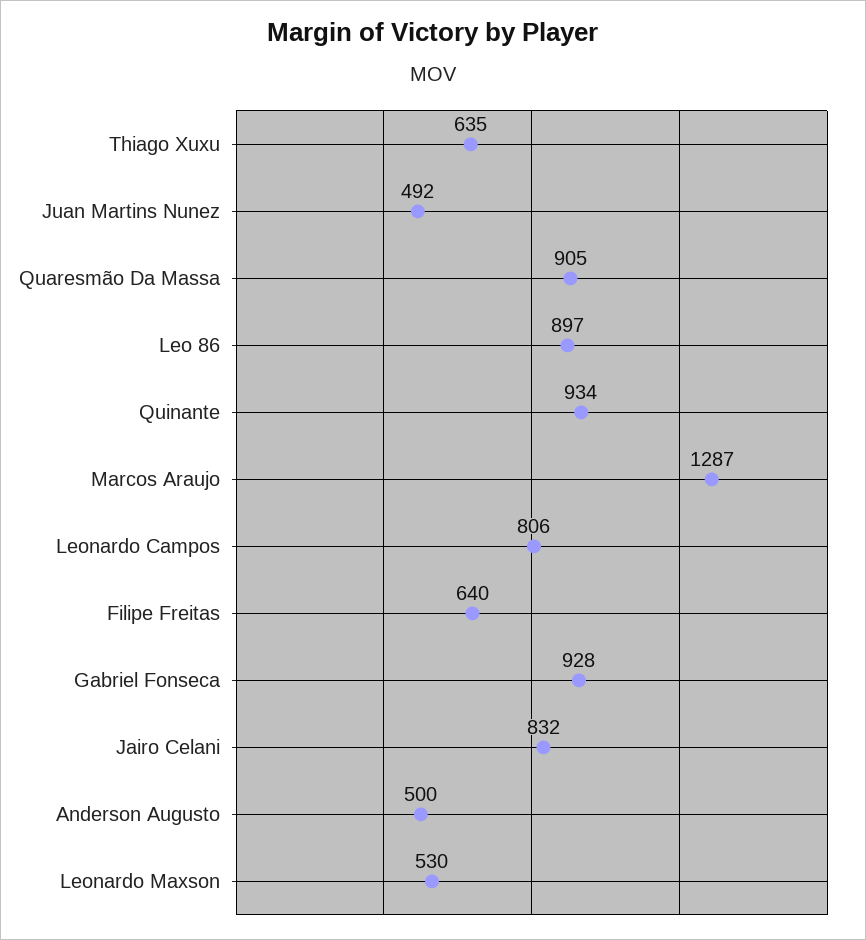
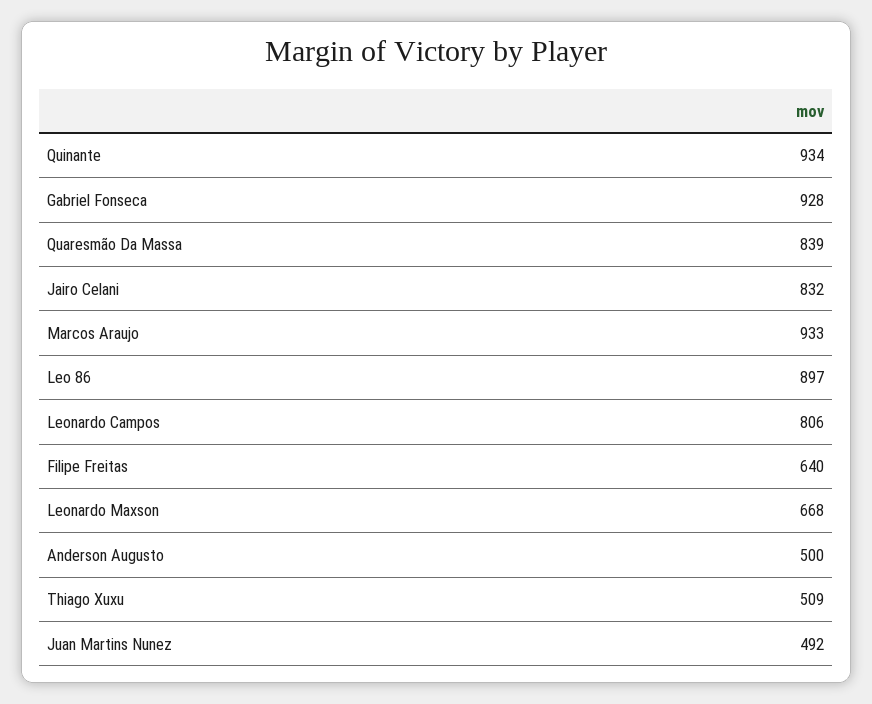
  {
-   "Thiago Xuxu": 635,
+   "Thiago Xuxu": 509,
    "Juan Martins Nunez": 492,
-   "Quaresmão Da Massa": 905,
+   "Quaresmão Da Massa": 839,
    "Leo 86": 897,
    "Quinante": 934,
-   "Marcos Araujo": 1287,
+   "Marcos Araujo": 933,
    "Leonardo Campos": 806,
    "Filipe Freitas": 640,
    "Gabriel Fonseca": 928,
    "Jairo Celani": 832,
    "Anderson Augusto": 500,
-   "Leonardo Maxson": 530
+   "Leonardo Maxson": 668
  }

